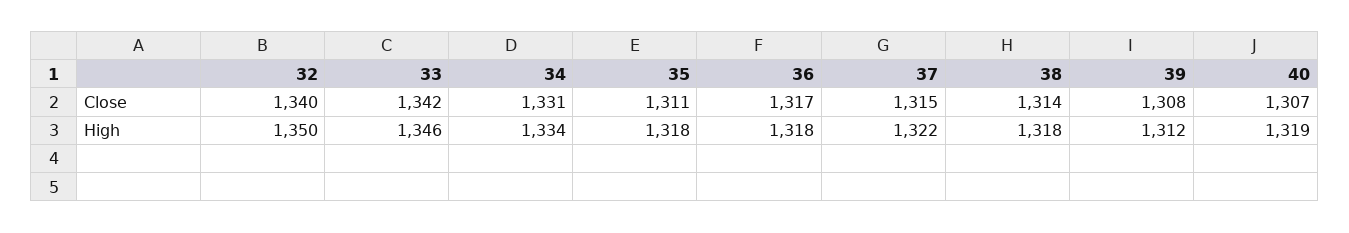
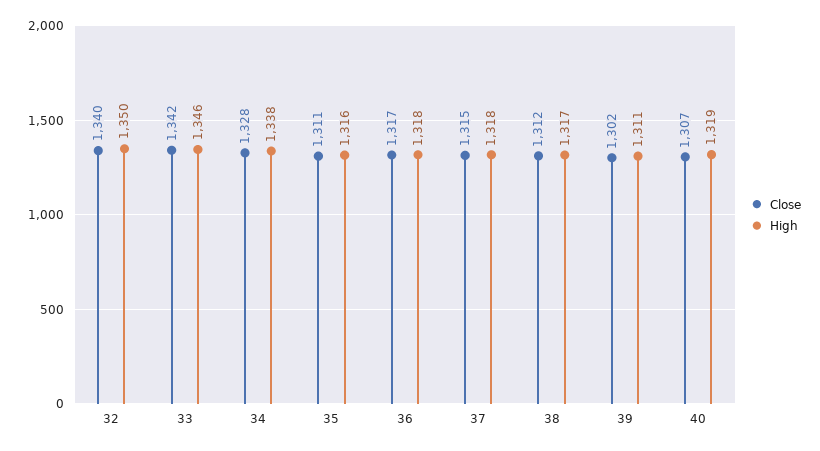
  {
    "Close": {
      "32": 1340,
      "33": 1342,
-     "34": 1331,
+     "34": 1328,
      "35": 1311,
      "36": 1317,
      "37": 1315,
-     "38": 1314,
+     "38": 1312,
-     "39": 1308,
+     "39": 1302,
      "40": 1307
    },
    "High": {
      "32": 1350,
      "33": 1346,
-     "34": 1334,
+     "34": 1338,
-     "35": 1318,
+     "35": 1316,
      "36": 1318,
-     "37": 1322,
+     "37": 1318,
-     "38": 1318,
+     "38": 1317,
-     "39": 1312,
+     "39": 1311,
      "40": 1319
    }
  }

